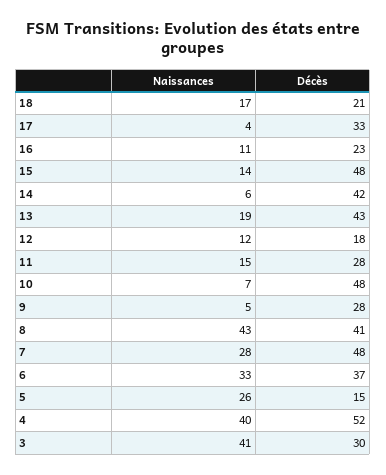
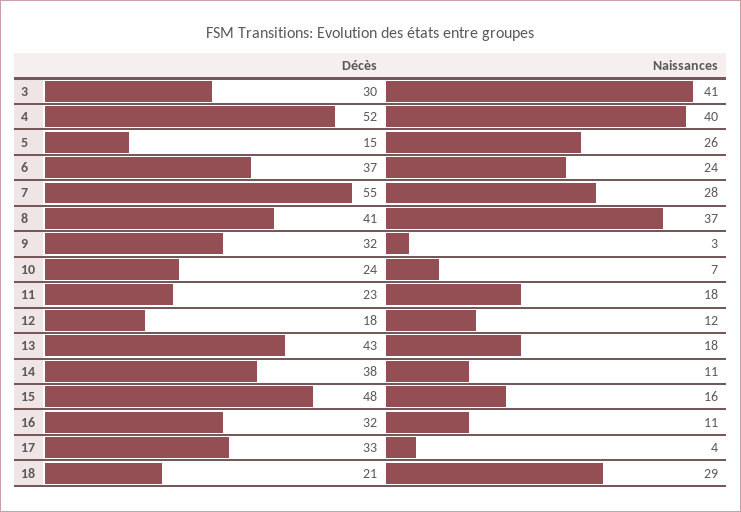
  {
    "Naissances": {
-     "18": 17,
+     "18": 29,
      "17": 4,
      "16": 11,
-     "15": 14,
+     "15": 16,
-     "14": 6,
+     "14": 11,
-     "13": 19,
+     "13": 18,
      "12": 12,
-     "11": 15,
+     "11": 18,
      "10": 7,
-     "9": 5,
+     "9": 3,
-     "8": 43,
+     "8": 37,
      "7": 28,
-     "6": 33,
+     "6": 24,
      "5": 26,
      "4": 40,
      "3": 41
    },
    "Décès": {
      "18": 21,
      "17": 33,
-     "16": 23,
+     "16": 32,
      "15": 48,
-     "14": 42,
+     "14": 38,
      "13": 43,
      "12": 18,
-     "11": 28,
+     "11": 23,
-     "10": 48,
+     "10": 24,
-     "9": 28,
+     "9": 32,
      "8": 41,
-     "7": 48,
+     "7": 55,
      "6": 37,
      "5": 15,
      "4": 52,
      "3": 30
    }
  }

